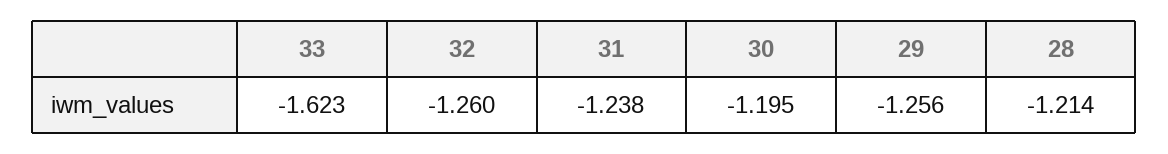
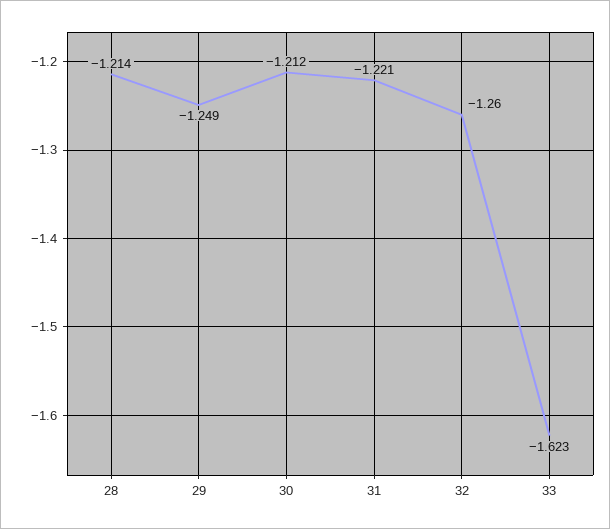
  {
    "33": -1.623,
    "32": -1.26,
-   "31": -1.238,
+   "31": -1.221,
-   "30": -1.195,
+   "30": -1.212,
-   "29": -1.256,
+   "29": -1.249,
    "28": -1.214
  }

